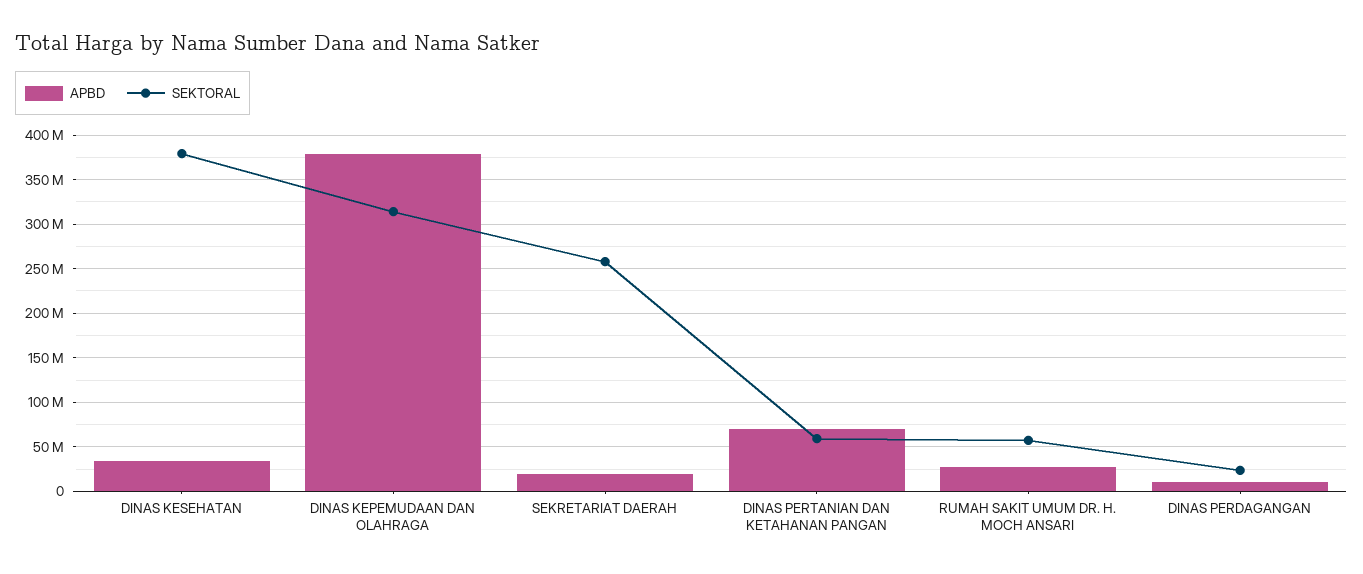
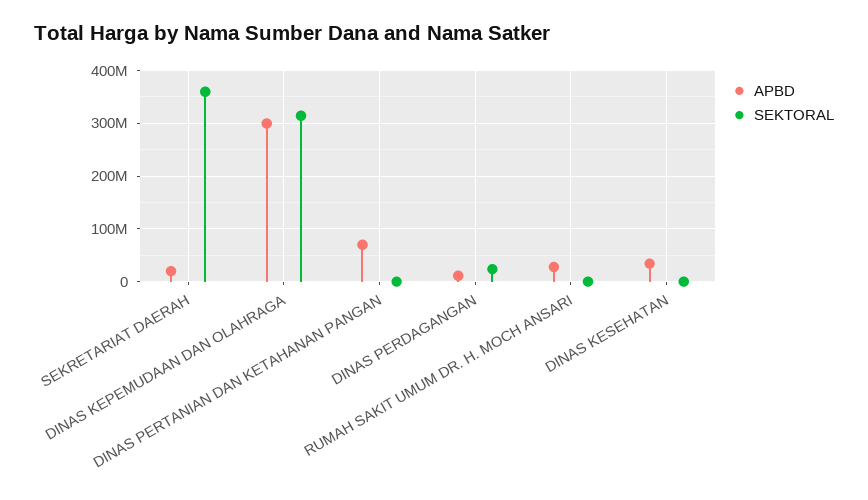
  {
    "APBD": {
      "DINAS KESEHATAN": 30000000,
-     "DINAS KEPEMUDAAN DAN OLAHRAGA": 380000000,
+     "DINAS KEPEMUDAAN DAN OLAHRAGA": 300000000,
      "SEKRETARIAT DAERAH": 20000000,
      "DINAS PERTANIAN DAN KETAHANAN PANGAN": 70000000,
      "RUMAH SAKIT UMUM DR. H. MOCH ANSARI": 30000000,
      "DINAS PERDAGANGAN": 10000000
    },
    "SEKTORAL": {
-     "DINAS KESEHATAN": 380000000,
+     "DINAS KESEHATAN": 0,
      "DINAS KEPEMUDAAN DAN OLAHRAGA": 310000000,
-     "SEKRETARIAT DAERAH": 260000000,
+     "SEKRETARIAT DAERAH": 360000000,
-     "DINAS PERTANIAN DAN KETAHANAN PANGAN": 60000000,
+     "DINAS PERTANIAN DAN KETAHANAN PANGAN": 0,
-     "RUMAH SAKIT UMUM DR. H. MOCH ANSARI": 60000000,
+     "RUMAH SAKIT UMUM DR. H. MOCH ANSARI": 0,
      "DINAS PERDAGANGAN": 20000000
    }
  }

